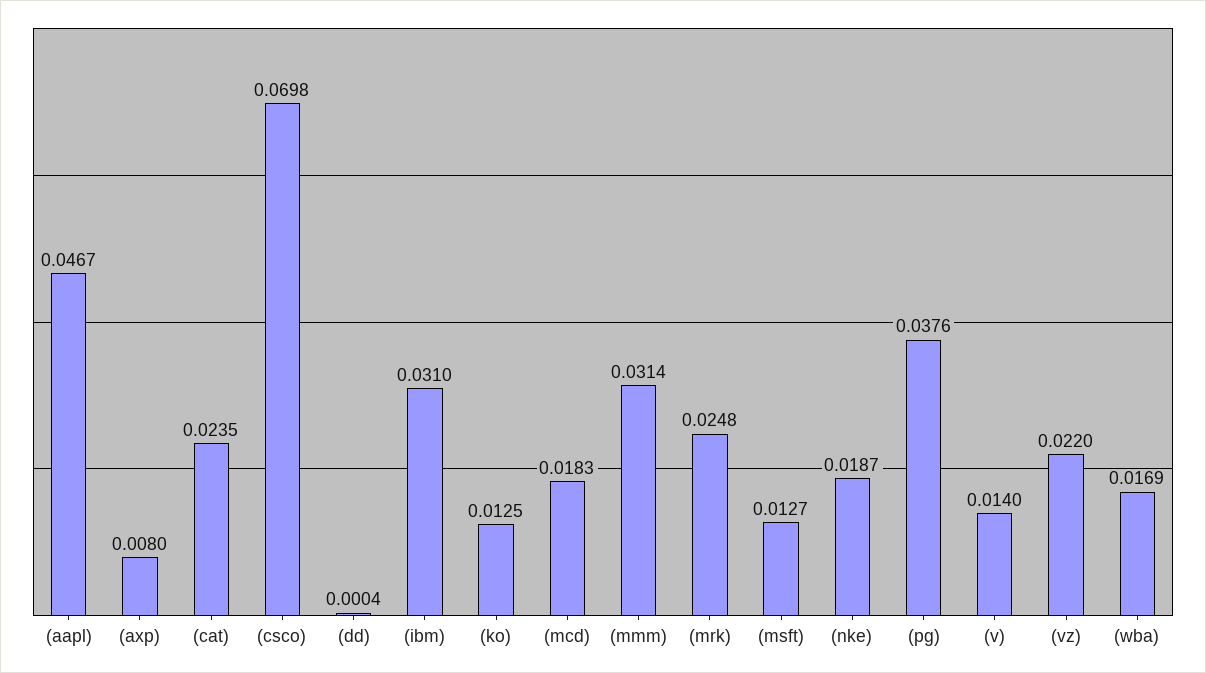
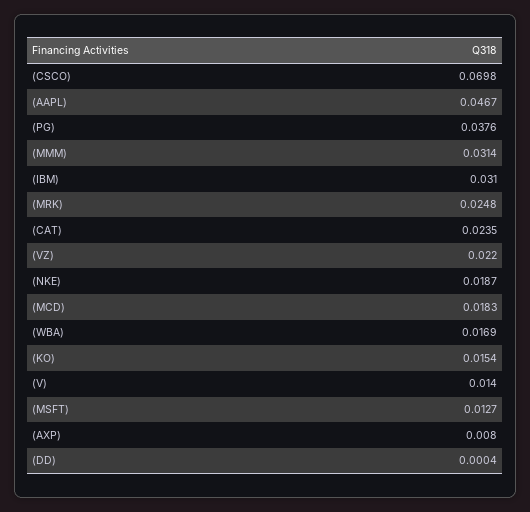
  {
    "(aapl)": 0.0467,
    "(axp)": 0.008,
    "(cat)": 0.0235,
    "(csco)": 0.0698,
    "(dd)": 0.0004,
    "(ibm)": 0.031,
-   "(ko)": 0.0125,
+   "(ko)": 0.0154,
    "(mcd)": 0.0183,
    "(mmm)": 0.0314,
    "(mrk)": 0.0248,
    "(msft)": 0.0127,
    "(nke)": 0.0187,
    "(pg)": 0.0376,
    "(v)": 0.014,
    "(vz)": 0.022,
    "(wba)": 0.0169
  }

